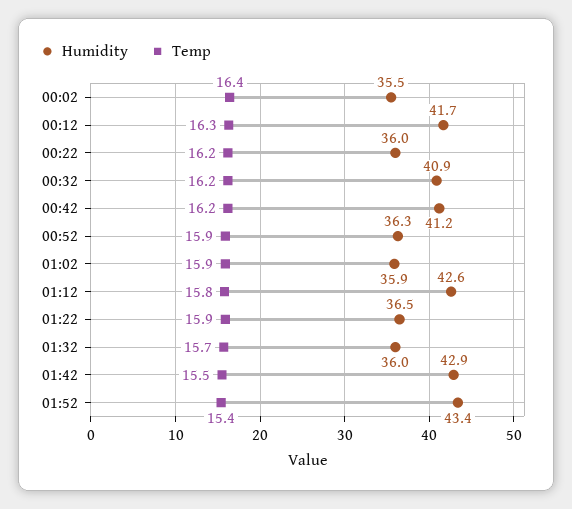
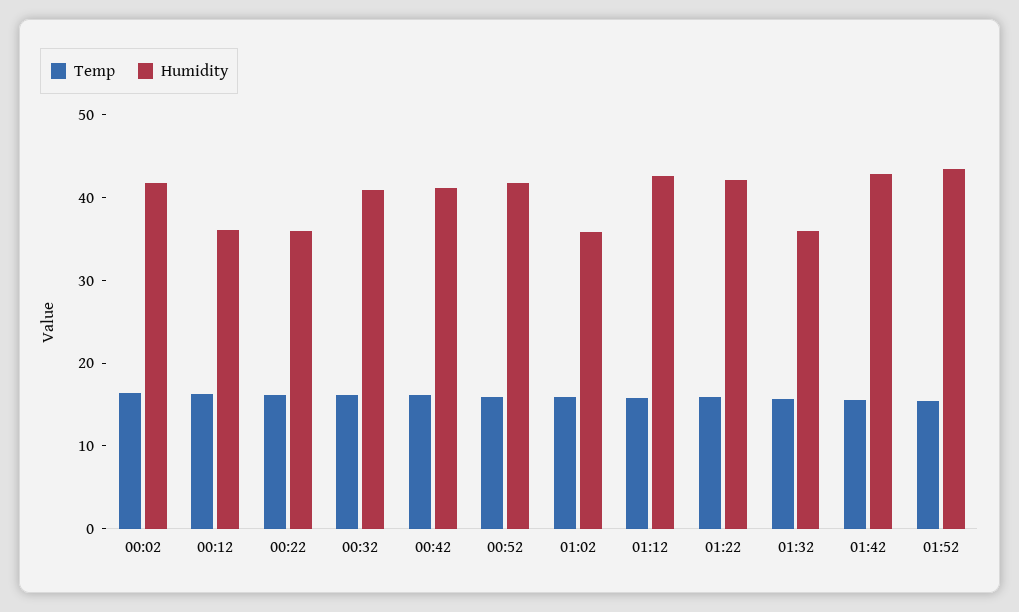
  {
    "Humidity": {
-     "00:02": 35.5,
+     "00:02": 42,
-     "00:12": 41.7,
+     "00:12": 36,
      "00:22": 36,
      "00:32": 40.9,
      "00:42": 41.2,
-     "00:52": 36.3,
+     "00:52": 42,
      "01:02": 35.9,
      "01:12": 42.6,
-     "01:22": 36.5,
+     "01:22": 42,
      "01:32": 36,
      "01:42": 42.9,
      "01:52": 43.4
    },
    "Temp": {
      "00:02": 16.4,
      "00:12": 16.3,
      "00:22": 16.2,
      "00:32": 16.2,
      "00:42": 16.2,
      "00:52": 15.9,
      "01:02": 15.9,
      "01:12": 15.8,
      "01:22": 15.9,
      "01:32": 15.7,
      "01:42": 15.5,
      "01:52": 15.4
    }
  }

